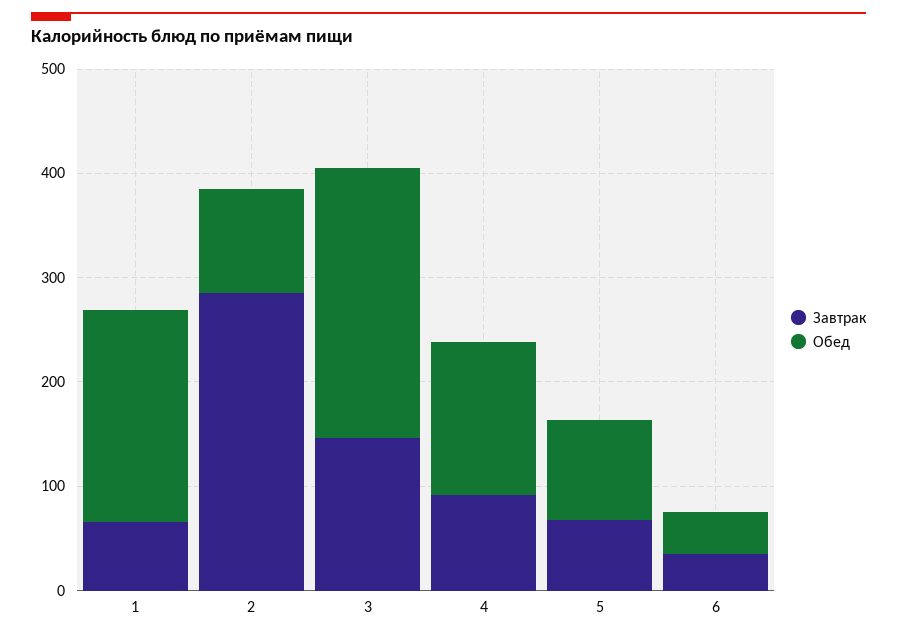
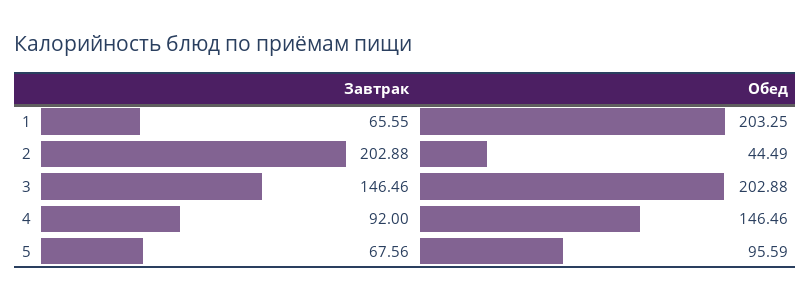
  {
    "Завтрак": {
      "1": 65.55,
-     "2": 280,
+     "2": 202.88,
      "3": 146.46,
      "4": 92,
-     "5": 67.56,
+     "5": 67.56
-     "6": 40
    },
    "Обед": {
      "1": 203.25,
-     "2": 100,
+     "2": 44.49,
-     "3": 260,
+     "3": 202.88,
      "4": 146.46,
-     "5": 95.59,
+     "5": 95.59
-     "6": 40
    }
  }

